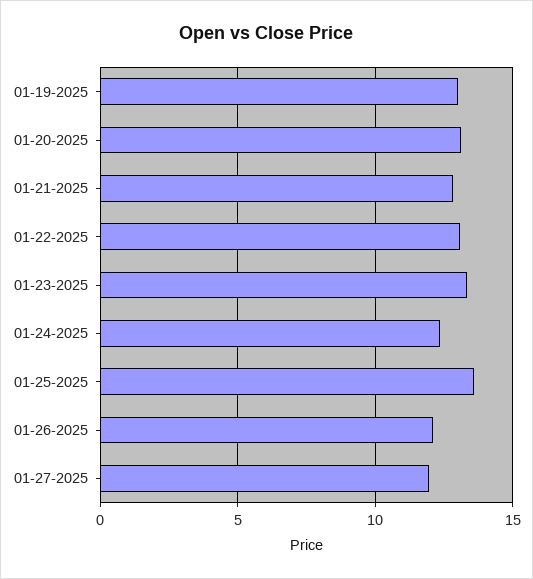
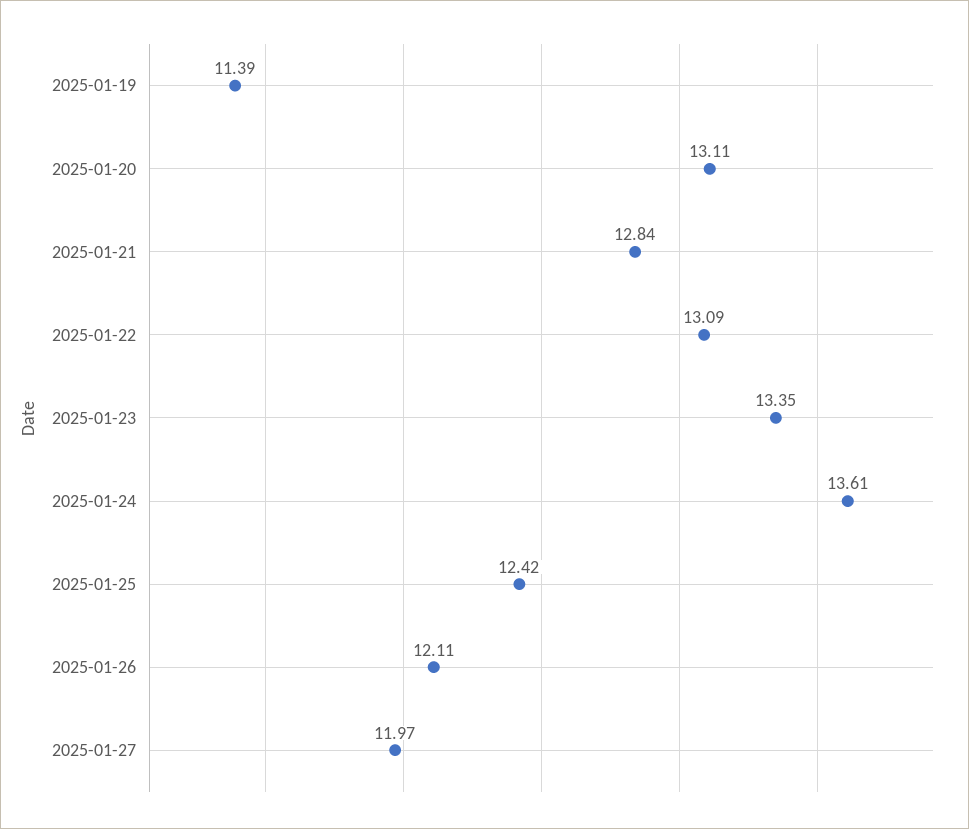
  {
-   "01-19-2025": 13,
+   "01-19-2025": 11.39,
    "01-20-2025": 13.11,
    "01-21-2025": 12.84,
    "01-22-2025": 13.09,
    "01-23-2025": 13.35,
-   "01-24-2025": 12.5,
+   "01-24-2025": 13.61,
-   "01-25-2025": 13.5,
+   "01-25-2025": 12.42,
    "01-26-2025": 12.11,
    "01-27-2025": 11.97
  }

